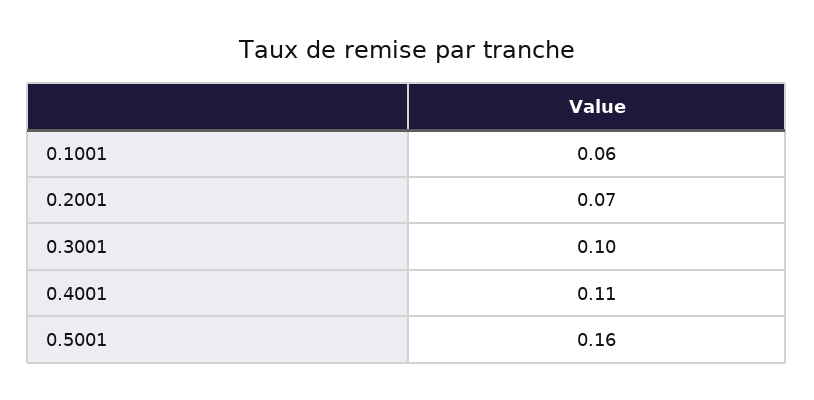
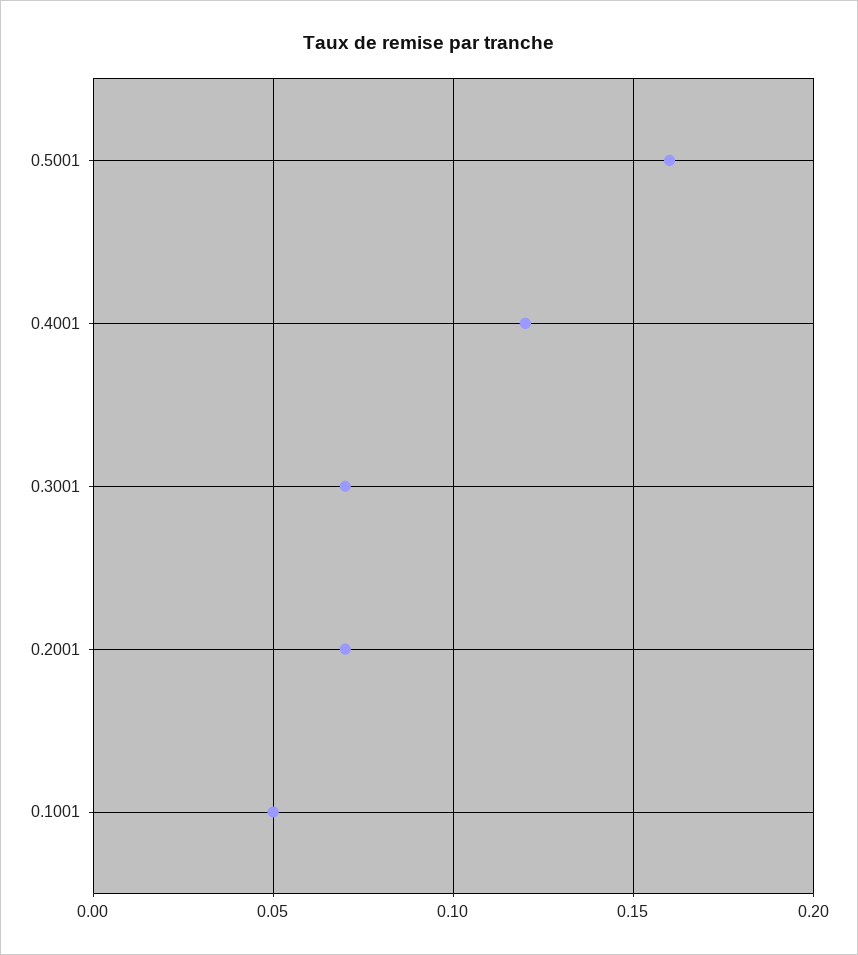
  {
-   "0.1001": 0.06,
+   "0.1001": 0.05,
    "0.2001": 0.07,
-   "0.3001": 0.1,
+   "0.3001": 0.07,
-   "0.4001": 0.11,
+   "0.4001": 0.12,
    "0.5001": 0.16
  }

